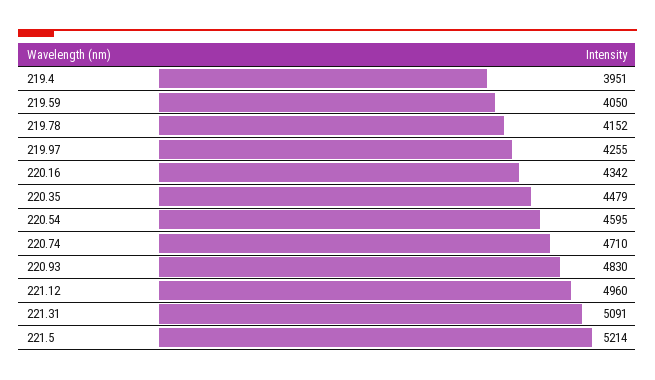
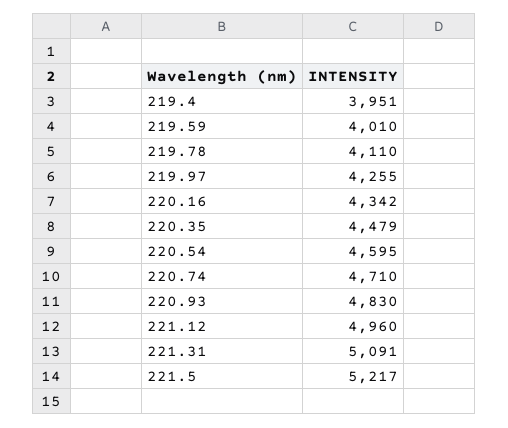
  {
    "219.4": 3951,
-   "219.59": 4050,
+   "219.59": 4010,
-   "219.78": 4152,
+   "219.78": 4110,
    "219.97": 4255,
    "220.16": 4342,
    "220.35": 4479,
    "220.54": 4595,
    "220.74": 4710,
    "220.93": 4830,
    "221.12": 4960,
    "221.31": 5091,
-   "221.5": 5214
+   "221.5": 5217
  }

